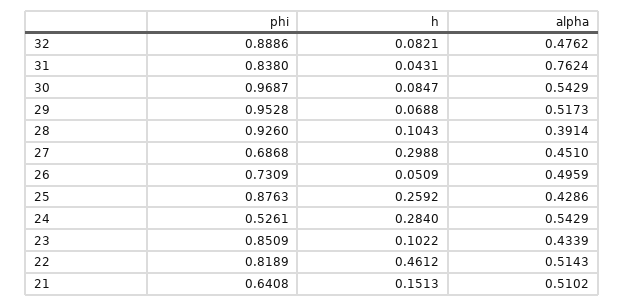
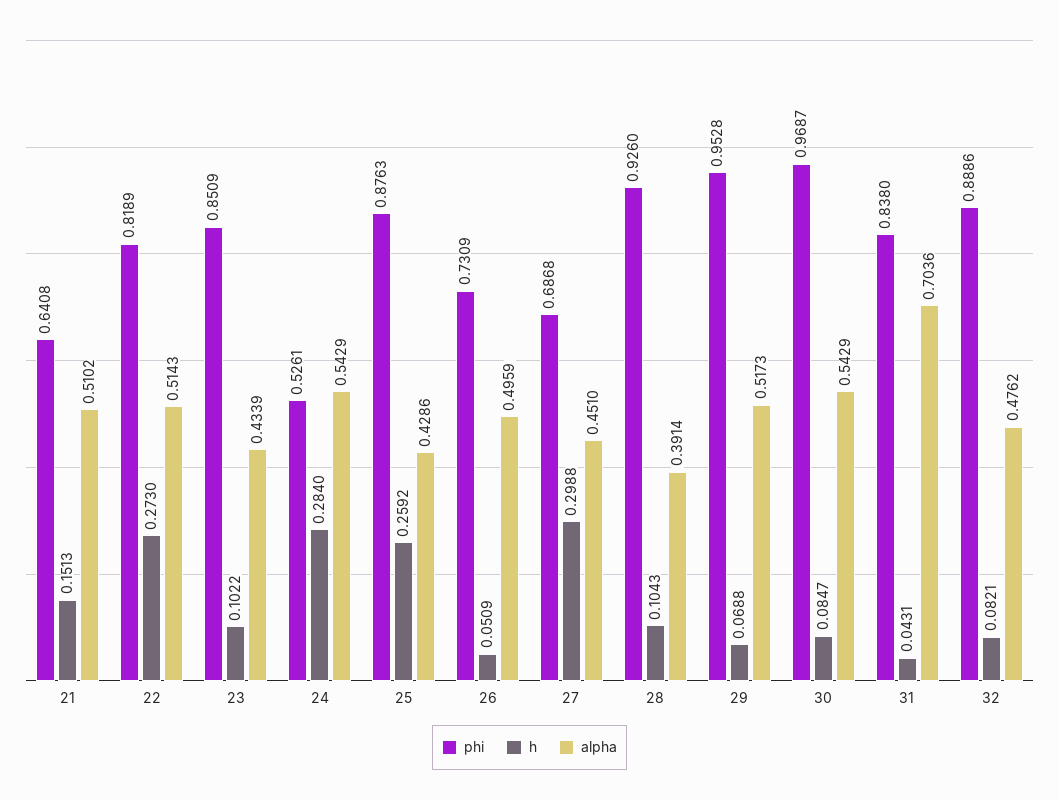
  {
    "phi": {
      "32": 0.8886,
      "31": 0.838,
      "30": 0.9687,
      "29": 0.9528,
      "28": 0.926,
      "27": 0.6868,
      "26": 0.7309,
      "25": 0.8763,
      "24": 0.5261,
      "23": 0.8509,
      "22": 0.8189,
      "21": 0.6408
    },
    "h": {
      "32": 0.0821,
      "31": 0.0431,
      "30": 0.0847,
      "29": 0.0688,
      "28": 0.1043,
      "27": 0.2988,
      "26": 0.0509,
      "25": 0.2592,
      "24": 0.284,
      "23": 0.1022,
-     "22": 0.4612,
+     "22": 0.273,
      "21": 0.1513
    },
    "alpha": {
      "32": 0.4762,
-     "31": 0.7624,
+     "31": 0.7036,
      "30": 0.5429,
      "29": 0.5173,
      "28": 0.3914,
      "27": 0.451,
      "26": 0.4959,
      "25": 0.4286,
      "24": 0.5429,
      "23": 0.4339,
      "22": 0.5143,
      "21": 0.5102
    }
  }

